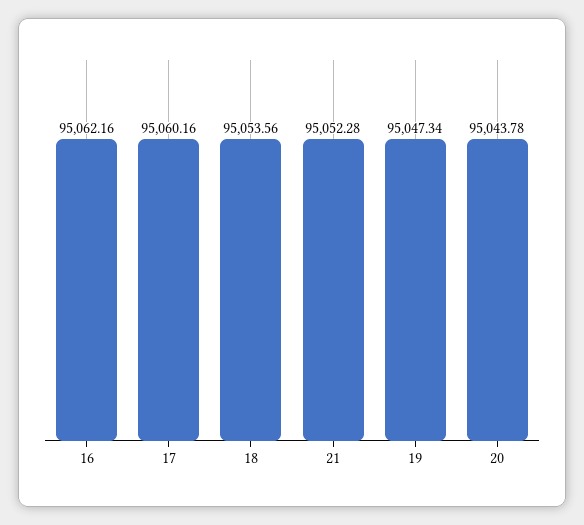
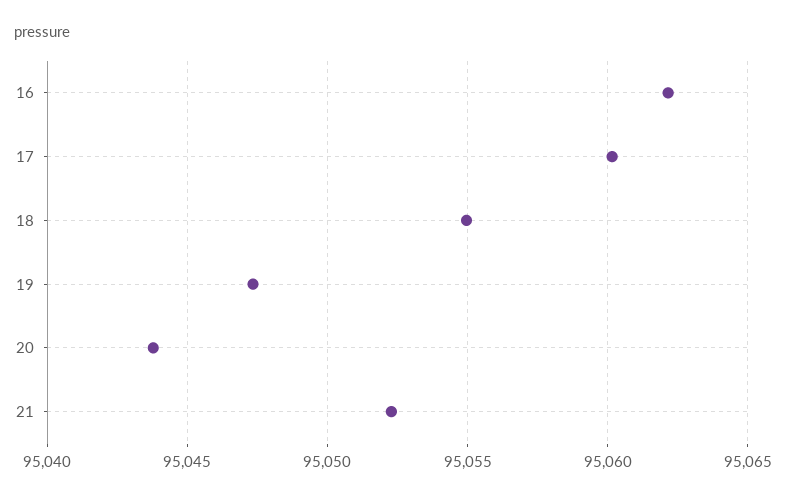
  {
    "16": 95062.16,
    "17": 95060.16,
-   "18": 95053.56,
+   "18": 95055,
    "21": 95052.28,
    "19": 95047.34,
    "20": 95043.78
  }

